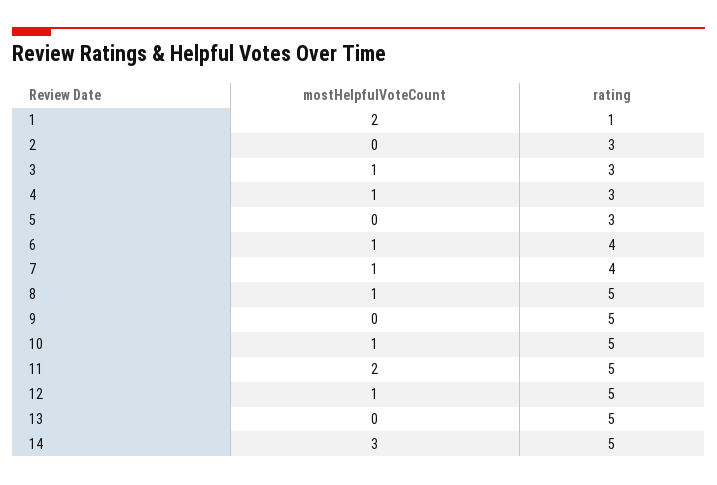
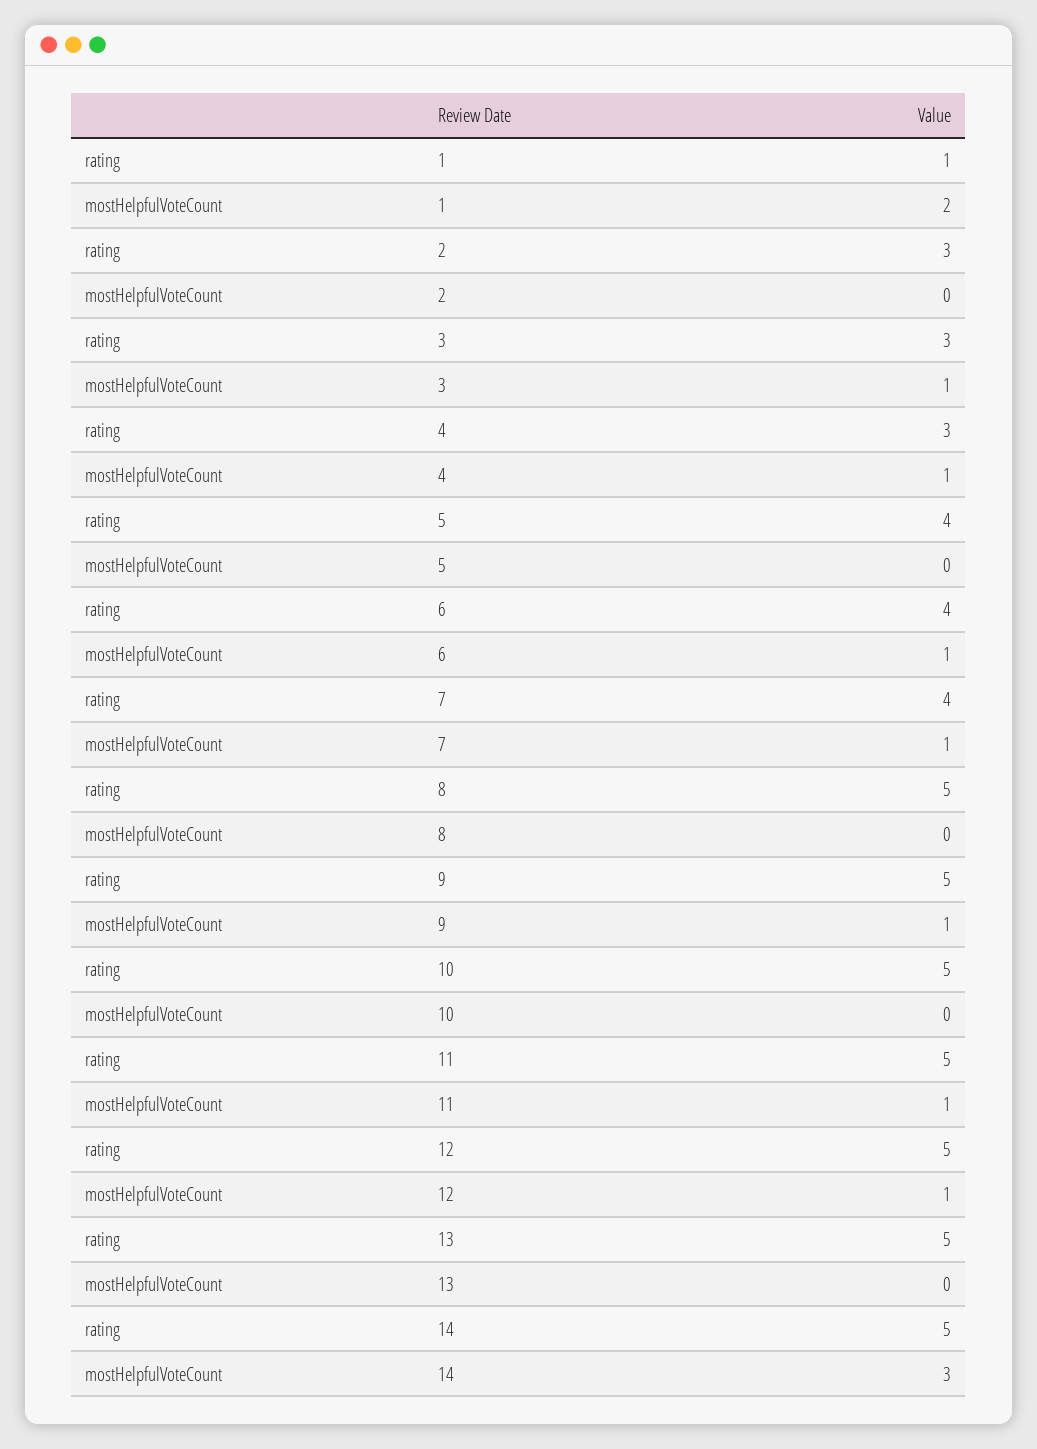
  {
    "mostHelpfulVoteCount": {
      "1": 2,
      "2": 0,
      "3": 1,
      "4": 1,
      "5": 0,
      "6": 1,
      "7": 1,
-     "8": 1,
+     "8": 0,
-     "9": 0,
+     "9": 1,
-     "10": 1,
+     "10": 0,
-     "11": 2,
+     "11": 1,
      "12": 1,
      "13": 0,
      "14": 3
    },
    "rating": {
      "1": 1,
      "2": 3,
      "3": 3,
      "4": 3,
-     "5": 3,
+     "5": 4,
      "6": 4,
      "7": 4,
      "8": 5,
      "9": 5,
      "10": 5,
      "11": 5,
      "12": 5,
      "13": 5,
      "14": 5
    }
  }

